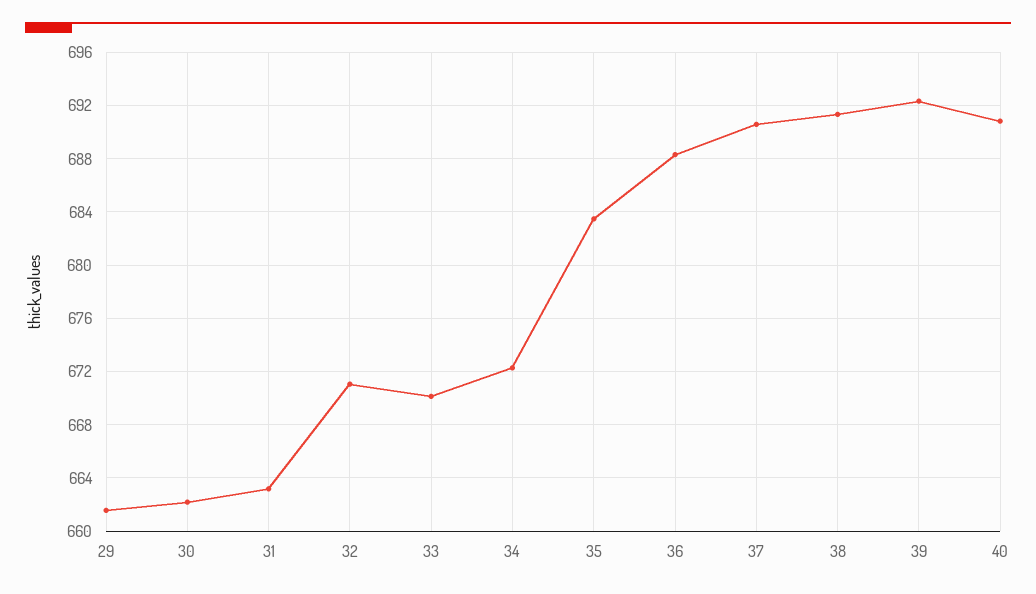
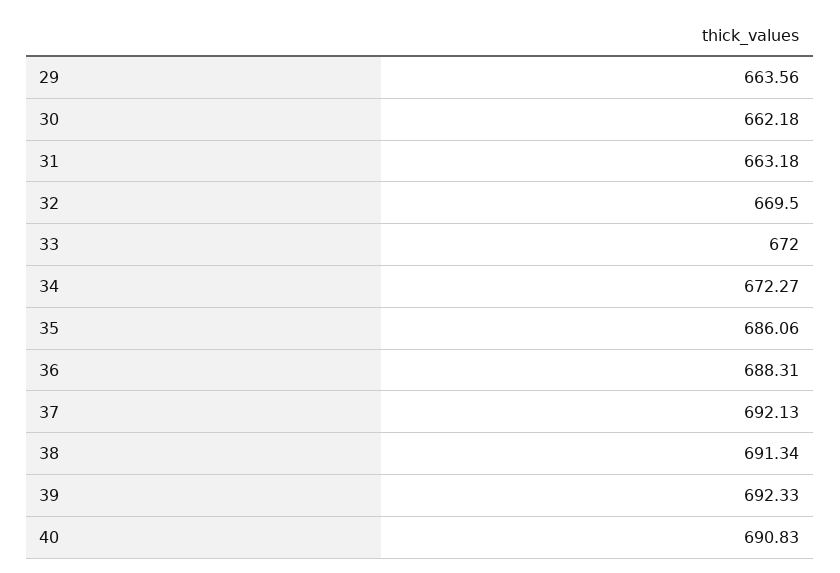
  {
-   "29": 661.5,
+   "29": 663.56,
    "30": 662.18,
    "31": 663.18,
-   "32": 671,
+   "32": 669.5,
-   "33": 670,
+   "33": 672,
    "34": 672.27,
-   "35": 683.5,
+   "35": 686.06,
    "36": 688.31,
-   "37": 690.5,
+   "37": 692.13,
    "38": 691.34,
    "39": 692.33,
    "40": 690.83
  }

